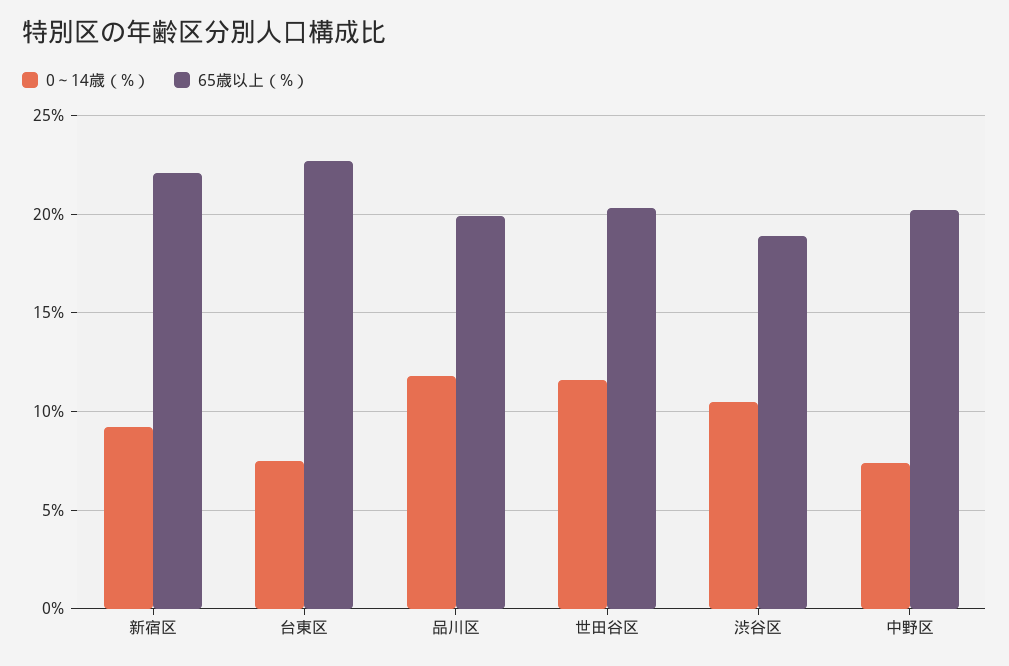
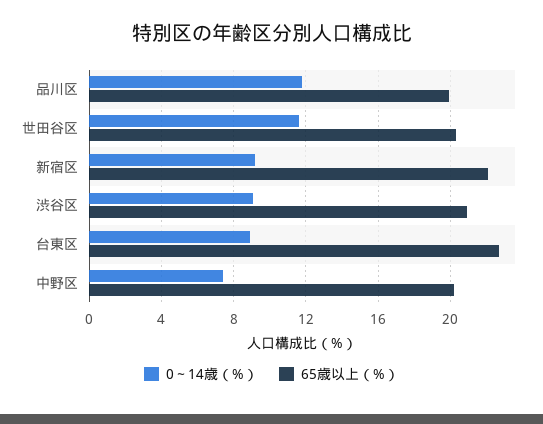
  {
    "0～14歳（%）": {
      "新宿区": 9,
-     "台東区": 7.5,
+     "台東区": 9,
      "品川区": 12,
      "世田谷区": 11.5,
-     "渋谷区": 10.5,
+     "渋谷区": 9,
      "中野区": 7.5
    },
    "65歳以上（%）": {
      "新宿区": 22,
      "台東区": 22.5,
      "品川区": 20,
      "世田谷区": 20.5,
-     "渋谷区": 19,
+     "渋谷区": 21,
      "中野区": 20
    }
  }

